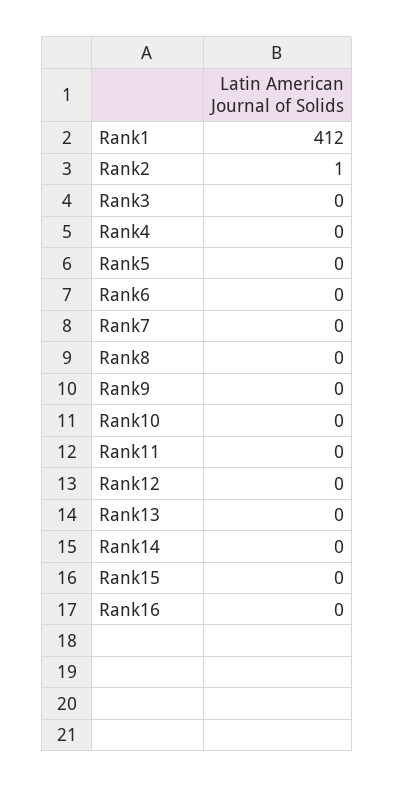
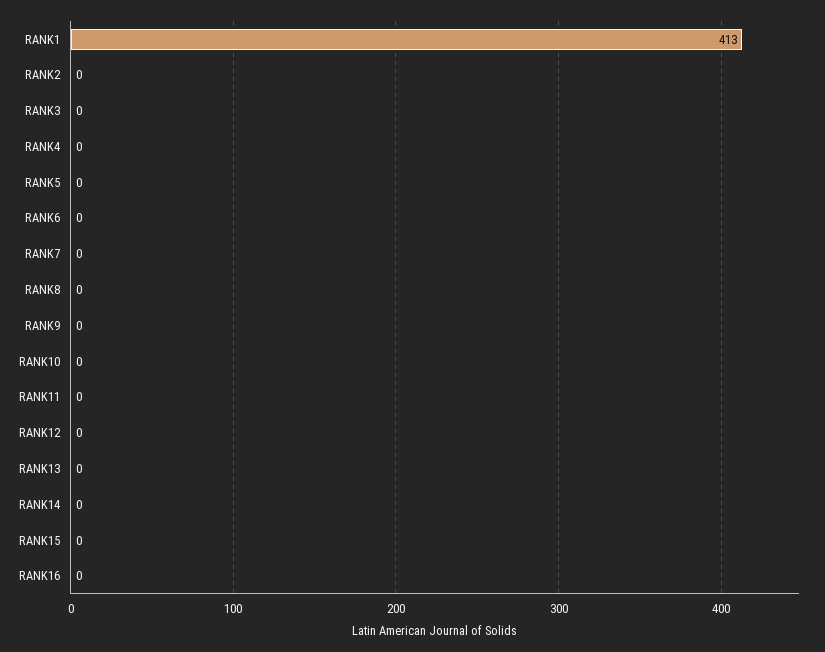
  {
-   "Rank1": 412,
+   "Rank1": 413,
-   "Rank2": 1,
+   "Rank2": 0,
    "Rank3": 0,
    "Rank4": 0,
    "Rank5": 0,
    "Rank6": 0,
    "Rank7": 0,
    "Rank8": 0,
    "Rank9": 0,
    "Rank10": 0,
    "Rank11": 0,
    "Rank12": 0,
    "Rank13": 0,
    "Rank14": 0,
    "Rank15": 0,
    "Rank16": 0
  }

